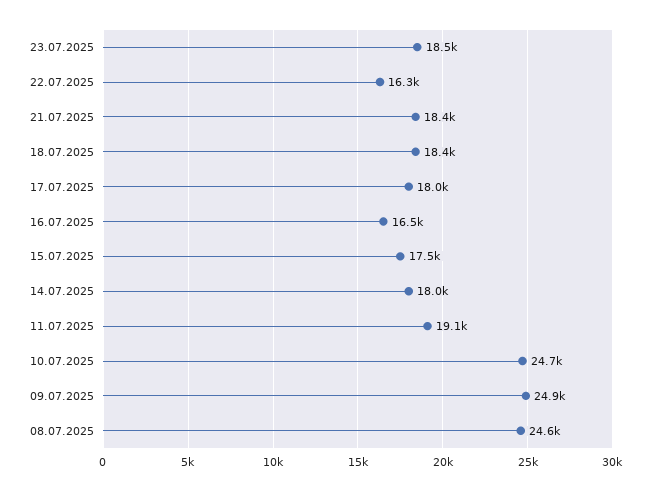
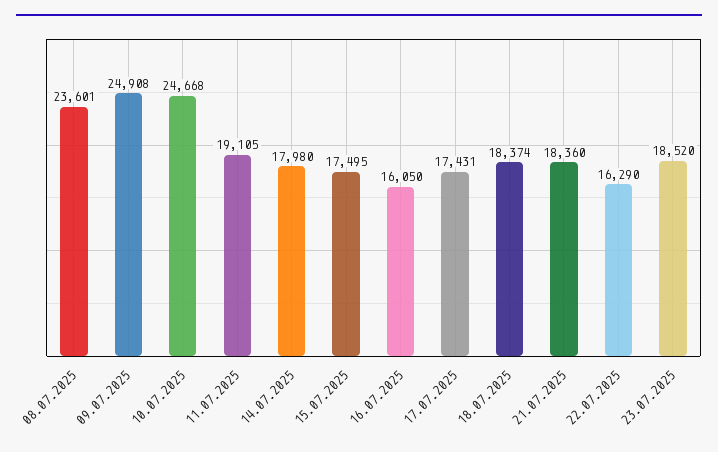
  {
    "23.07.2025": 18520,
    "22.07.2025": 16290,
    "21.07.2025": 18360,
    "18.07.2025": 18374,
-   "17.07.2025": 18000,
+   "17.07.2025": 17431,
-   "16.07.2025": 16500,
+   "16.07.2025": 16050,
    "15.07.2025": 17495,
    "14.07.2025": 17980,
    "11.07.2025": 19105,
    "10.07.2025": 24668,
    "09.07.2025": 24908,
-   "08.07.2025": 24600
+   "08.07.2025": 23601
  }

